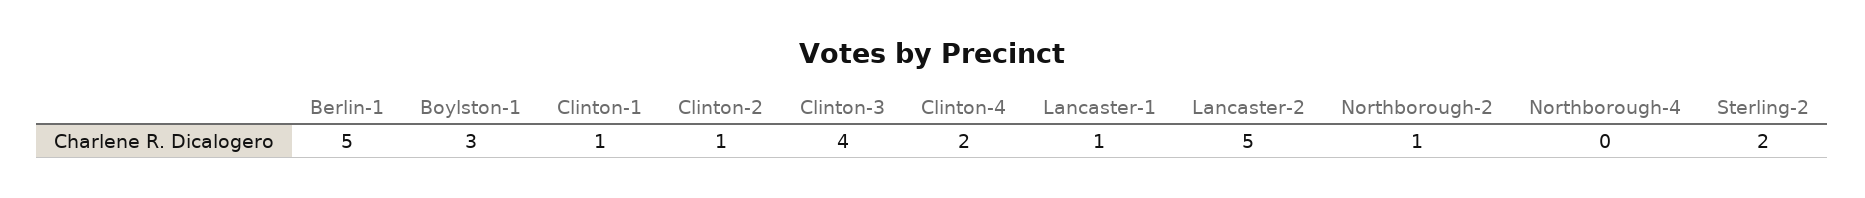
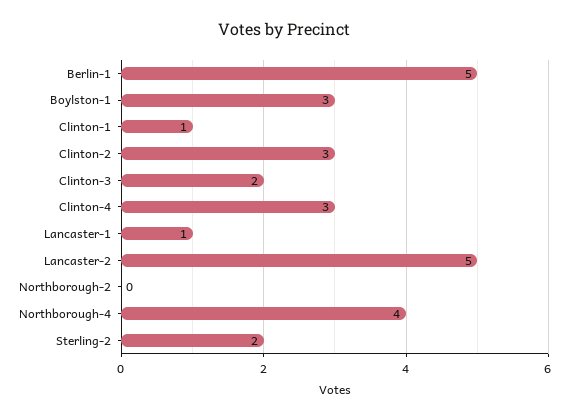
  {
    "Berlin-1": 5,
    "Boylston-1": 3,
    "Clinton-1": 1,
-   "Clinton-2": 1,
+   "Clinton-2": 3,
-   "Clinton-3": 4,
+   "Clinton-3": 2,
-   "Clinton-4": 2,
+   "Clinton-4": 3,
    "Lancaster-1": 1,
    "Lancaster-2": 5,
-   "Northborough-2": 1,
+   "Northborough-2": 0,
-   "Northborough-4": 0,
+   "Northborough-4": 4,
    "Sterling-2": 2
  }

